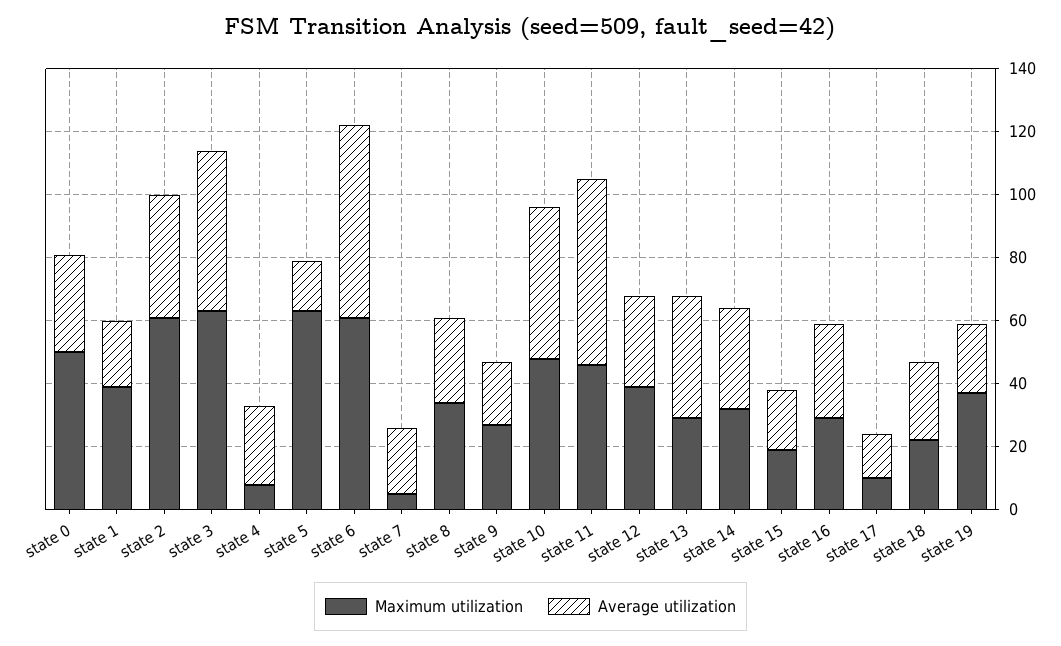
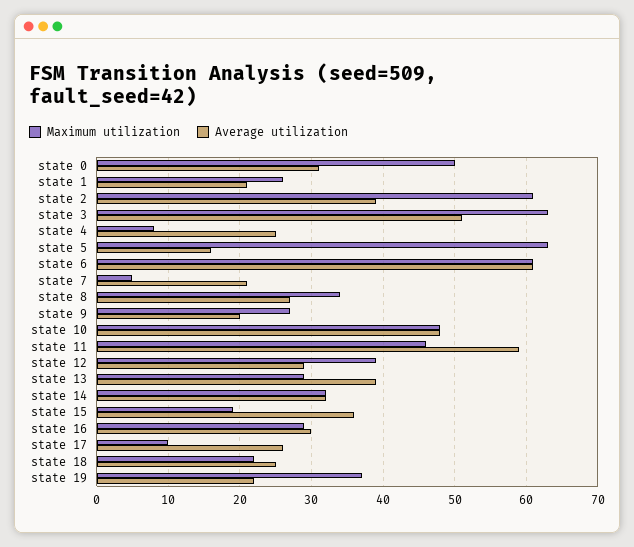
  {
    "Maximum utilization": {
      "state 0": 50,
-     "state 1": 40,
+     "state 1": 26,
      "state 2": 61,
      "state 3": 63,
      "state 4": 8,
      "state 5": 63,
      "state 6": 61,
      "state 7": 5,
      "state 8": 34,
      "state 9": 27,
      "state 10": 48,
      "state 11": 46,
      "state 12": 39,
      "state 13": 29,
      "state 14": 32,
      "state 15": 19,
      "state 16": 29,
      "state 17": 10,
      "state 18": 22,
      "state 19": 37
    },
    "Average utilization": {
      "state 0": 31,
      "state 1": 21,
      "state 2": 39,
      "state 3": 51,
      "state 4": 25,
      "state 5": 16,
      "state 6": 61,
      "state 7": 21,
      "state 8": 27,
      "state 9": 20,
      "state 10": 48,
      "state 11": 59,
      "state 12": 29,
      "state 13": 39,
      "state 14": 32,
-     "state 15": 20,
+     "state 15": 36,
      "state 16": 30,
-     "state 17": 15,
+     "state 17": 26,
      "state 18": 25,
      "state 19": 22
    }
  }

